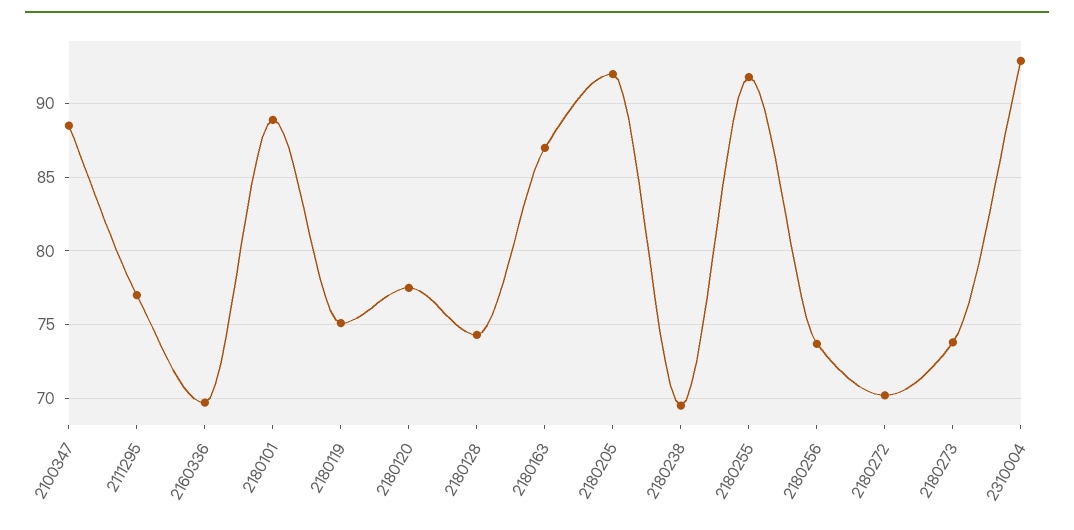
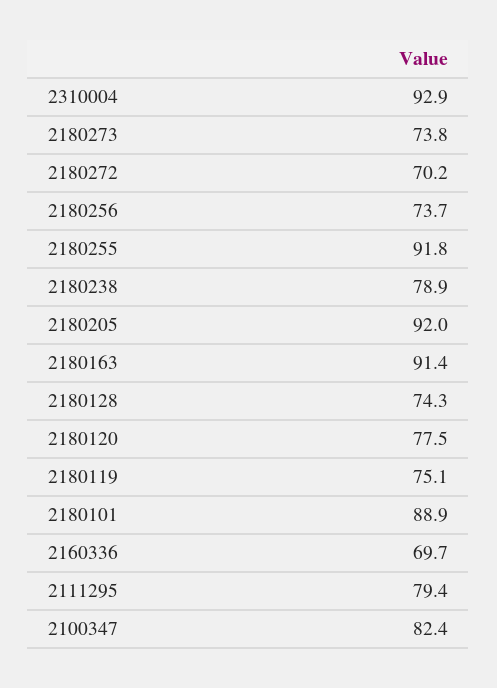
  {
-   "2100347": 88.5,
+   "2100347": 82.4,
-   "2111295": 77,
+   "2111295": 79.4,
    "2160336": 69.7,
    "2180101": 88.9,
    "2180119": 75.1,
    "2180120": 77.5,
    "2180128": 74.3,
-   "2180163": 87,
+   "2180163": 91.4,
    "2180205": 92,
-   "2180238": 69.5,
+   "2180238": 78.9,
    "2180255": 91.8,
    "2180256": 73.7,
    "2180272": 70.2,
    "2180273": 73.8,
    "2310004": 92.9
  }

